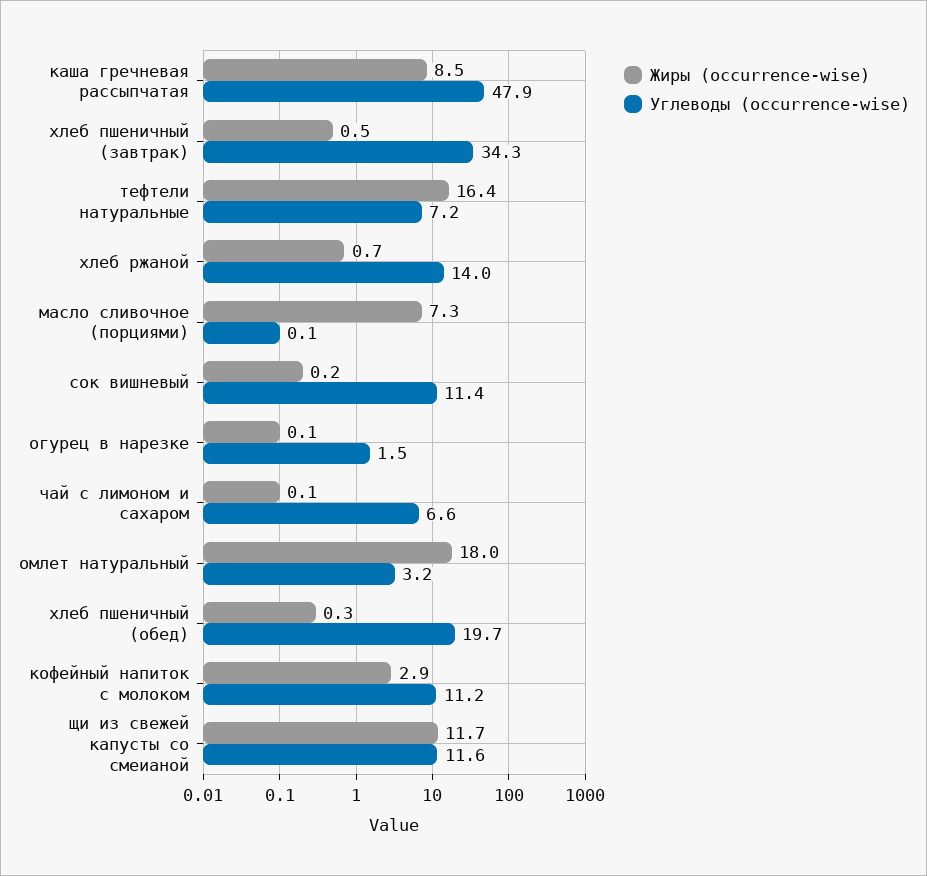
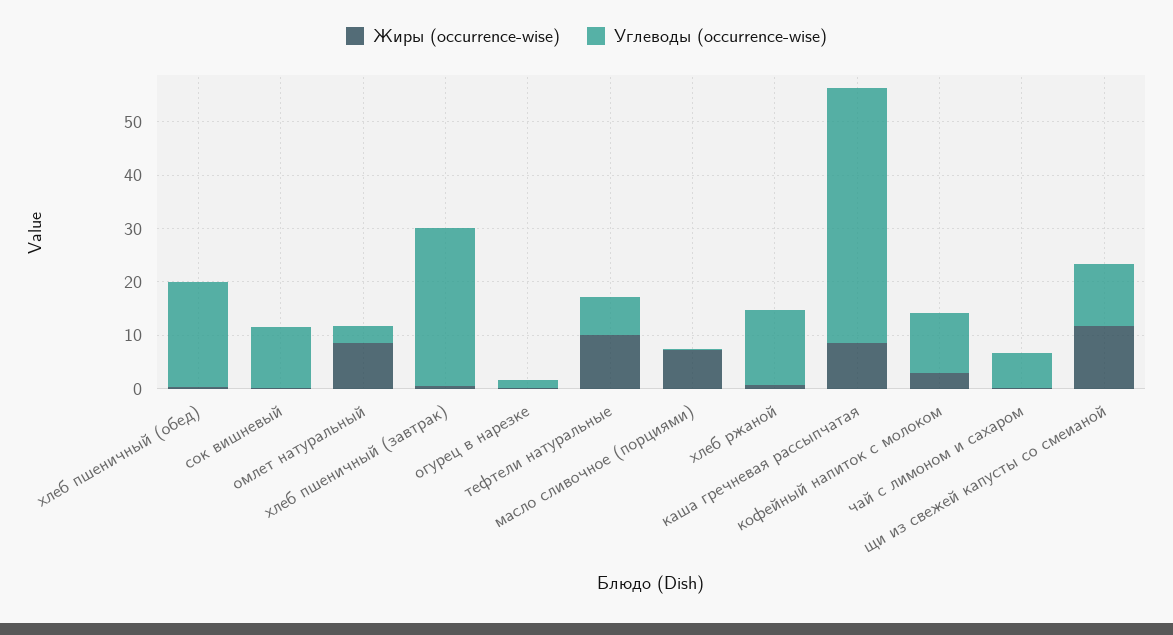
  {
    "Жиры (occurrence-wise)": {
      "каша гречневая рассыпчатая": 8.5,
      "хлеб пшеничный (завтрак)": 0.5,
-     "тефтели натуральные": 16.4,
+     "тефтели натуральные": 10,
      "хлеб ржаной": 0.7,
      "масло сливочное (порциями)": 7.3,
      "сок вишневый": 0.2,
      "огурец в нарезке": 0.1,
      "чай с лимоном и сахаром": 0.1,
-     "омлет натуральный": 18,
+     "омлет натуральный": 8,
      "хлеб пшеничный (обед)": 0.3,
      "кофейный напиток с молоком": 2.9,
      "щи из свежей капусты со смеианой": 11.7
    },
    "Углеводы (occurrence-wise)": {
      "каша гречневая рассыпчатая": 47.9,
-     "хлеб пшеничный (завтрак)": 34.3,
+     "хлеб пшеничный (завтрак)": 30,
      "тефтели натуральные": 7.2,
      "хлеб ржаной": 14,
      "масло сливочное (порциями)": 0.1,
      "сок вишневый": 11.4,
      "огурец в нарезке": 1.5,
      "чай с лимоном и сахаром": 6.6,
      "омлет натуральный": 3.2,
      "хлеб пшеничный (обед)": 19.7,
      "кофейный напиток с молоком": 11.2,
      "щи из свежей капусты со смеианой": 11.6
    }
  }

